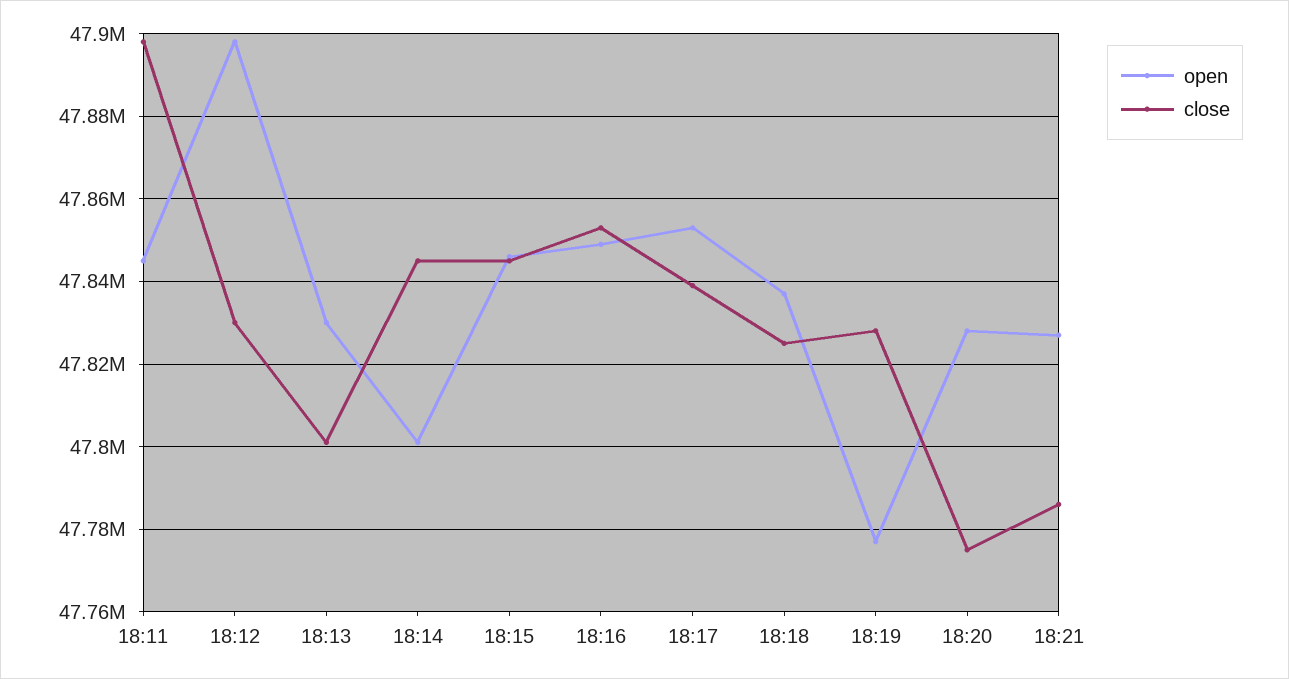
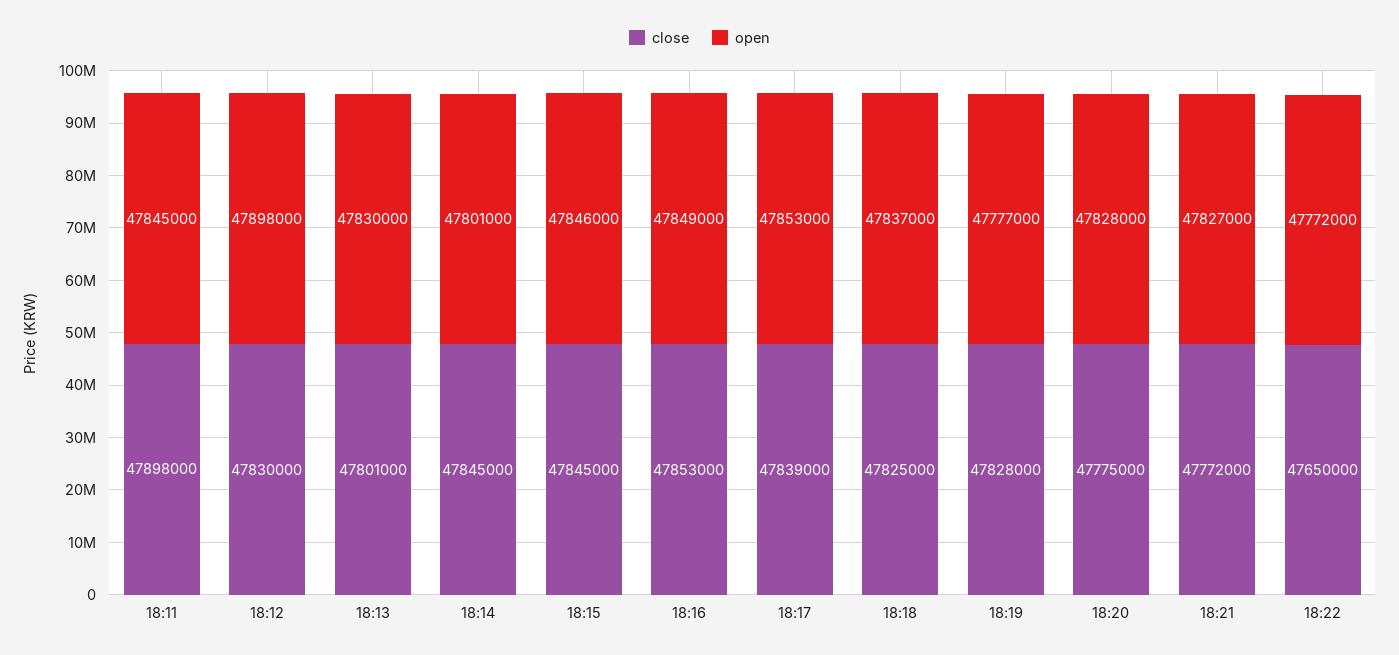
  {
    "open": {
      "18:11": 47845000,
      "18:12": 47898000,
      "18:13": 47830000,
      "18:14": 47801000,
      "18:15": 47846000,
      "18:16": 47849000,
      "18:17": 47853000,
      "18:18": 47837000,
      "18:19": 47777000,
      "18:20": 47828000,
-     "18:21": 47827000
+     "18:21": 47827000,
+     "18:22": 47772000
    },
    "close": {
      "18:11": 47898000,
      "18:12": 47830000,
      "18:13": 47801000,
      "18:14": 47845000,
      "18:15": 47845000,
      "18:16": 47853000,
      "18:17": 47839000,
      "18:18": 47825000,
      "18:19": 47828000,
      "18:20": 47775000,
-     "18:21": 47786000
+     "18:21": 47772000,
+     "18:22": 47650000
    }
  }

